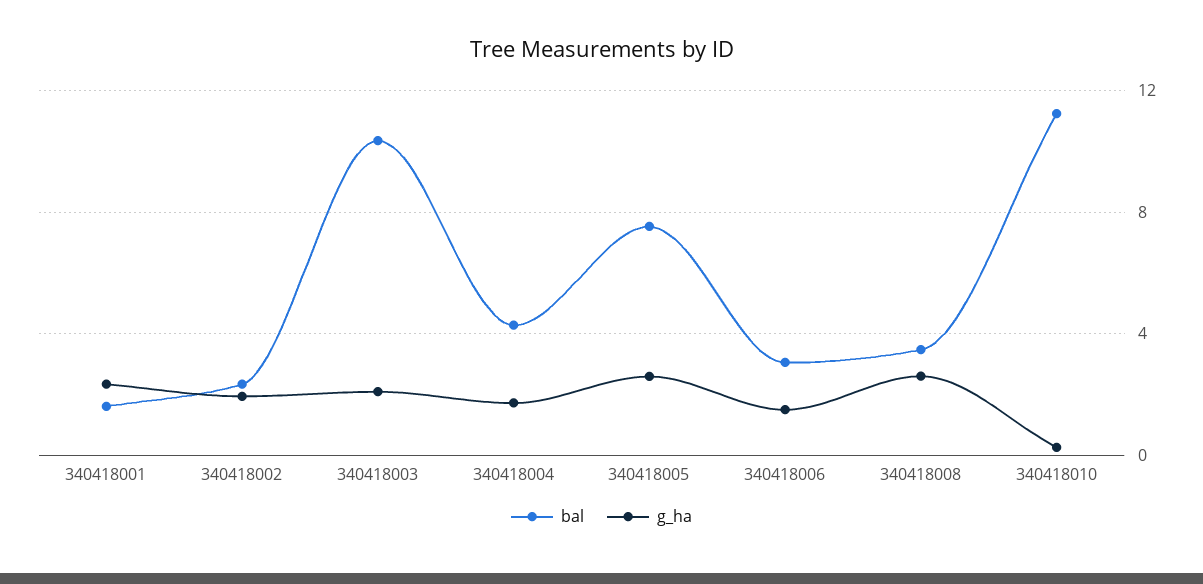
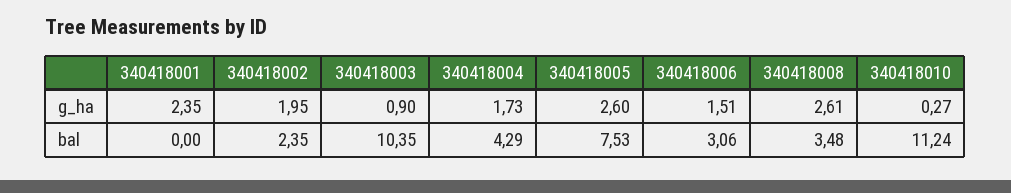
  {
    "bal": {
-     "340418001": 1.5,
+     "340418001": 0,
      "340418002": 2.35,
      "340418003": 10.35,
      "340418004": 4.29,
      "340418005": 7.53,
      "340418006": 3.06,
      "340418008": 3.48,
      "340418010": 11.24
    },
    "g_ha": {
      "340418001": 2.35,
      "340418002": 1.95,
-     "340418003": 2,
+     "340418003": 0.9,
      "340418004": 1.73,
      "340418005": 2.6,
      "340418006": 1.51,
      "340418008": 2.61,
      "340418010": 0.27
    }
  }

